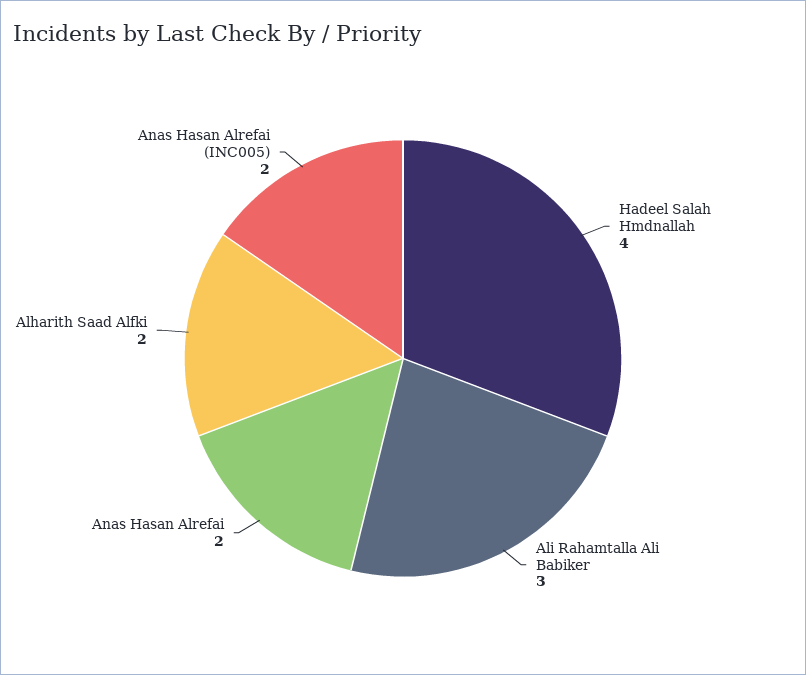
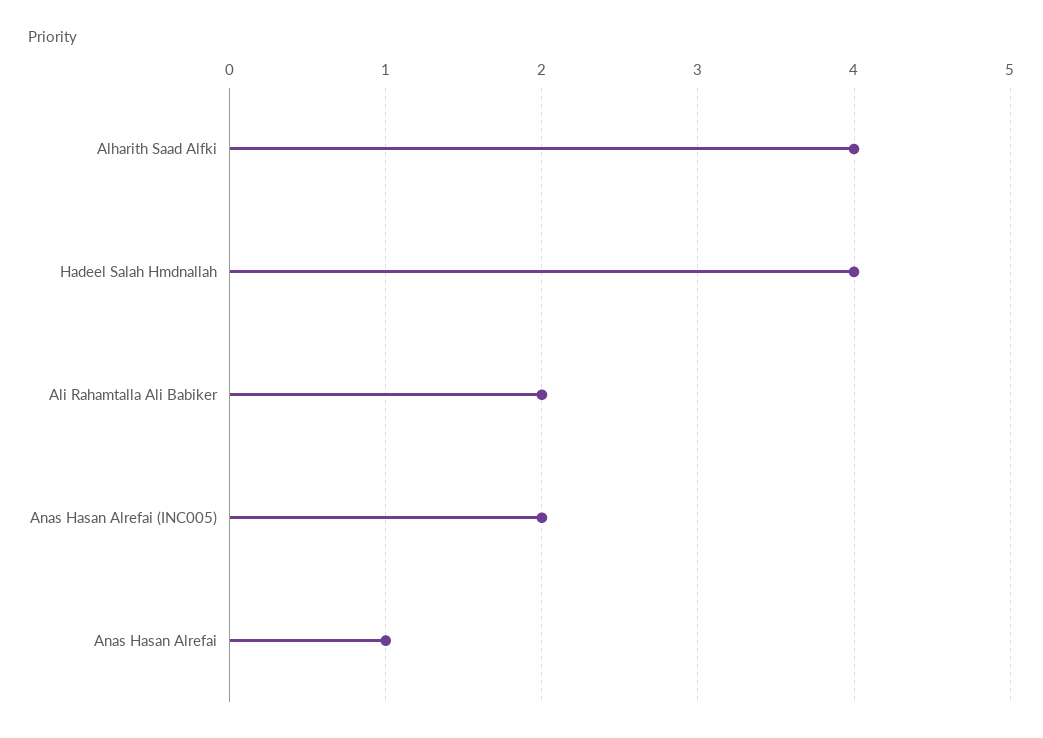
  {
    "Hadeel Salah Hmdnallah": 4,
-   "Ali Rahamtalla Ali Babiker": 3,
+   "Ali Rahamtalla Ali Babiker": 2,
-   "Anas Hasan Alrefai": 2,
+   "Anas Hasan Alrefai": 1,
-   "Alharith Saad Alfki": 2,
+   "Alharith Saad Alfki": 4,
    "Anas Hasan Alrefai (INC005)": 2
  }

